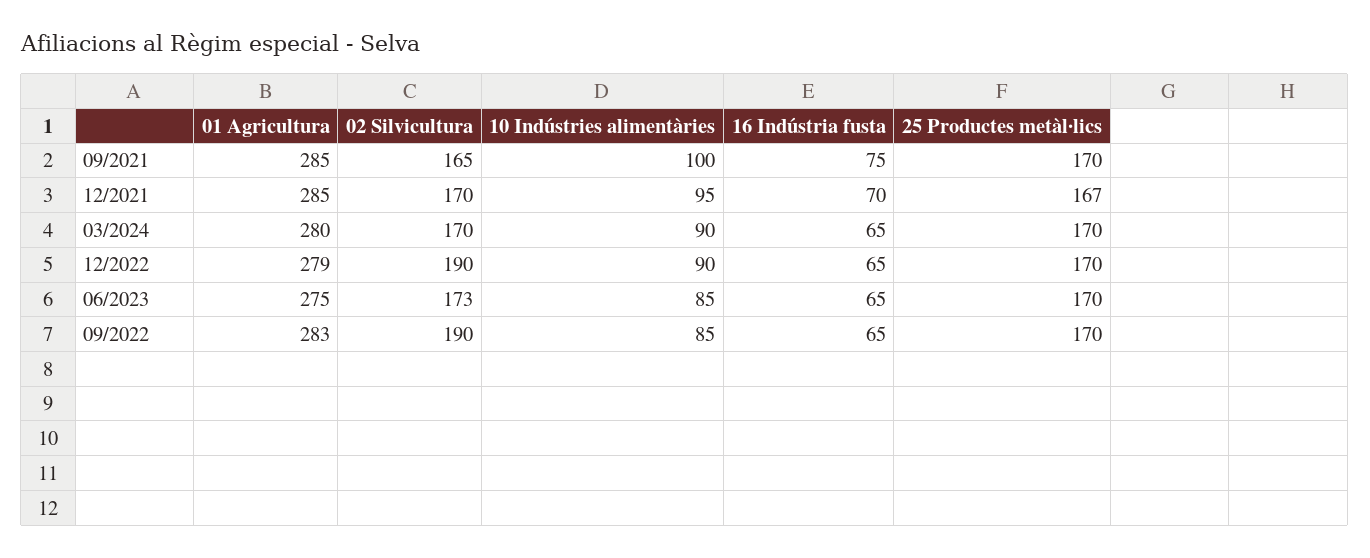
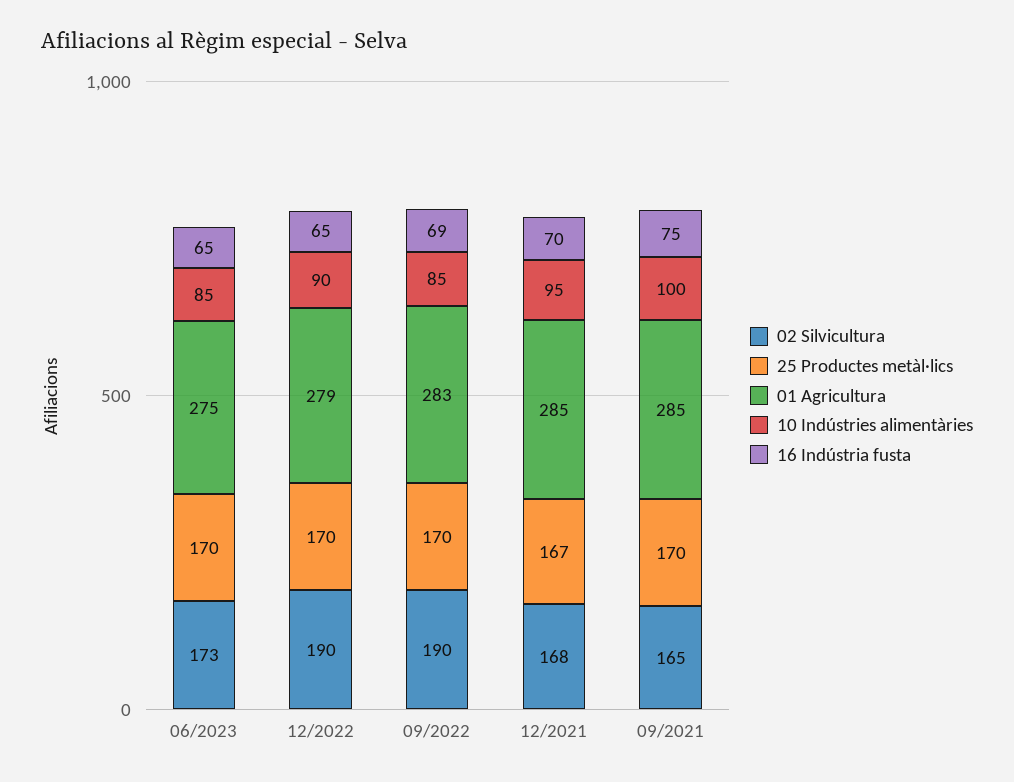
  {
    "01 Agricultura": {
      "09/2021": 285,
      "12/2021": 285,
-     "03/2024": 280,
      "12/2022": 279,
      "06/2023": 275,
      "09/2022": 283
    },
    "02 Silvicultura": {
      "09/2021": 165,
-     "12/2021": 170,
+     "12/2021": 168,
-     "03/2024": 170,
      "12/2022": 190,
      "06/2023": 173,
      "09/2022": 190
    },
    "10 Indústries alimentàries": {
      "09/2021": 100,
      "12/2021": 95,
-     "03/2024": 90,
      "12/2022": 90,
      "06/2023": 85,
      "09/2022": 85
    },
    "16 Indústria fusta": {
      "09/2021": 75,
      "12/2021": 70,
-     "03/2024": 65,
      "12/2022": 65,
      "06/2023": 65,
-     "09/2022": 65
+     "09/2022": 69
    },
    "25 Productes metàl·lics": {
      "09/2021": 170,
      "12/2021": 167,
-     "03/2024": 170,
      "12/2022": 170,
      "06/2023": 170,
      "09/2022": 170
    }
  }

